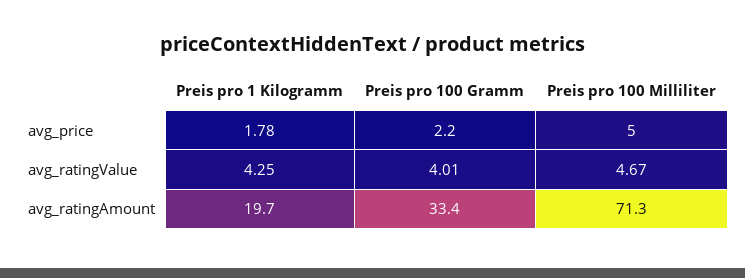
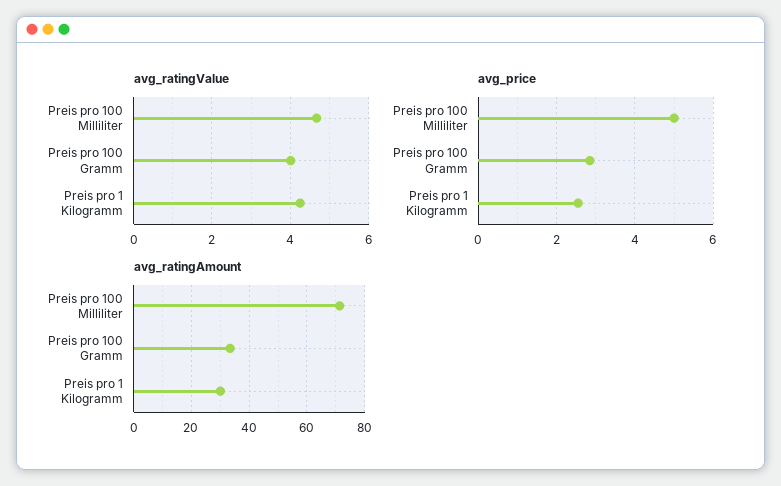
  {
    "avg_price": {
-     "Preis pro 1 Kilogramm": 1.78,
+     "Preis pro 1 Kilogramm": 2.6,
-     "Preis pro 100 Gramm": 2.2,
+     "Preis pro 100 Gramm": 2.8,
      "Preis pro 100 Milliliter": 5
    },
    "avg_ratingValue": {
      "Preis pro 1 Kilogramm": 4.25,
      "Preis pro 100 Gramm": 4.01,
      "Preis pro 100 Milliliter": 4.67
    },
    "avg_ratingAmount": {
-     "Preis pro 1 Kilogramm": 19.7,
+     "Preis pro 1 Kilogramm": 30,
      "Preis pro 100 Gramm": 33.4,
      "Preis pro 100 Milliliter": 71.3
    }
  }

